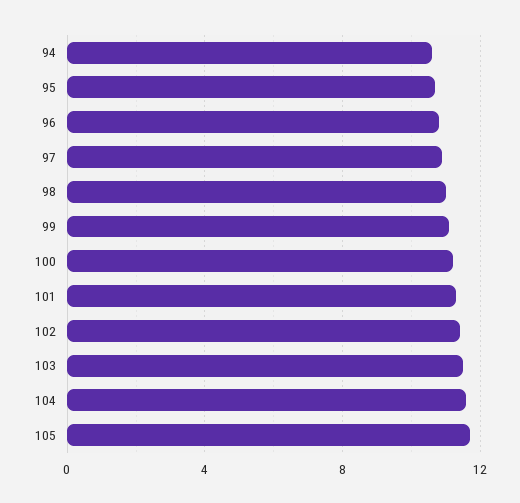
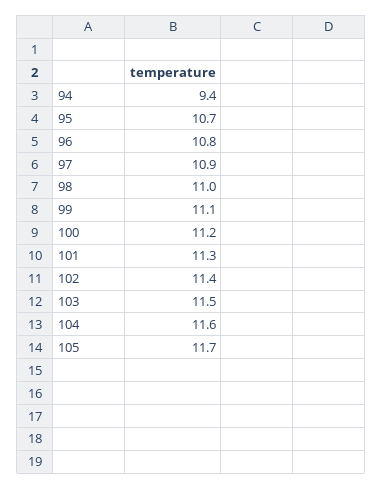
  {
-   "94": 10.5,
+   "94": 9.4,
    "95": 10.7,
    "96": 10.8,
    "97": 10.9,
    "98": 11,
    "99": 11.1,
    "100": 11.2,
    "101": 11.3,
    "102": 11.4,
    "103": 11.5,
    "104": 11.6,
    "105": 11.7
  }

